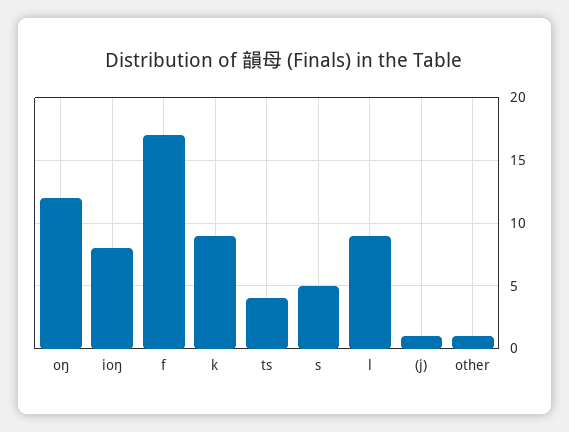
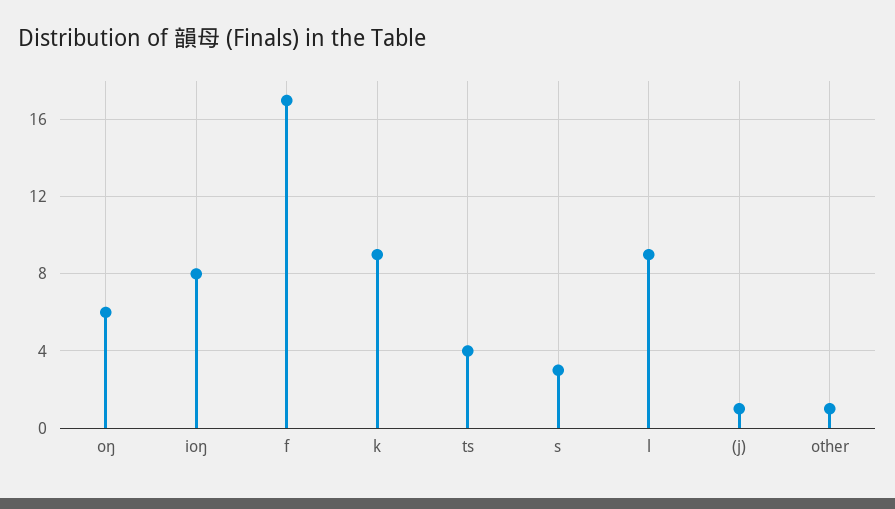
  {
-   "oŋ": 12,
+   "oŋ": 6,
    "ioŋ": 8,
    "f": 17,
    "k": 9,
    "ts": 4,
-   "s": 5,
+   "s": 3,
    "l": 9,
    "(j)": 1,
    "other": 1
  }

